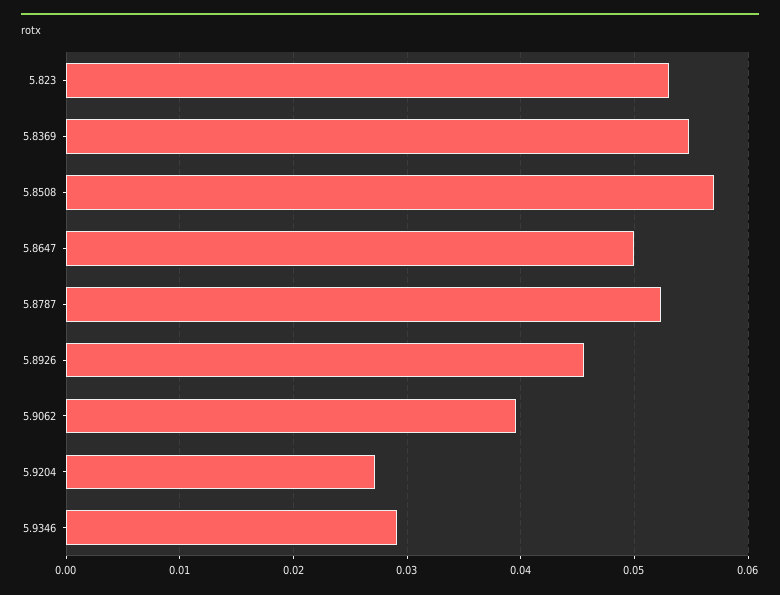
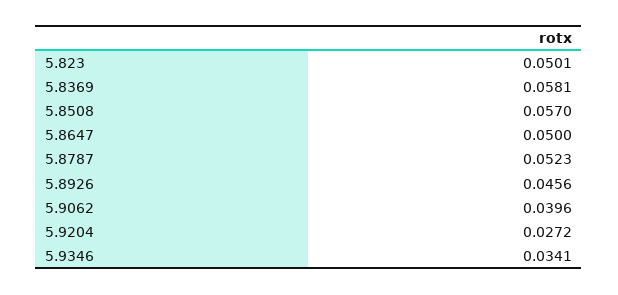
  {
-   "5.823": 0.053,
+   "5.823": 0.0501,
-   "5.8369": 0.055,
+   "5.8369": 0.0581,
    "5.8508": 0.057,
    "5.8647": 0.05,
    "5.8787": 0.0523,
    "5.8926": 0.0456,
    "5.9062": 0.0396,
    "5.9204": 0.0272,
-   "5.9346": 0.029
+   "5.9346": 0.0341
  }

